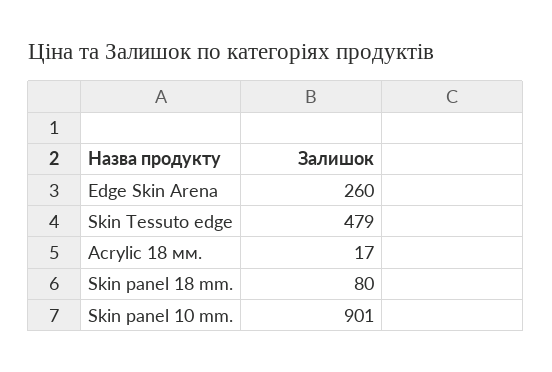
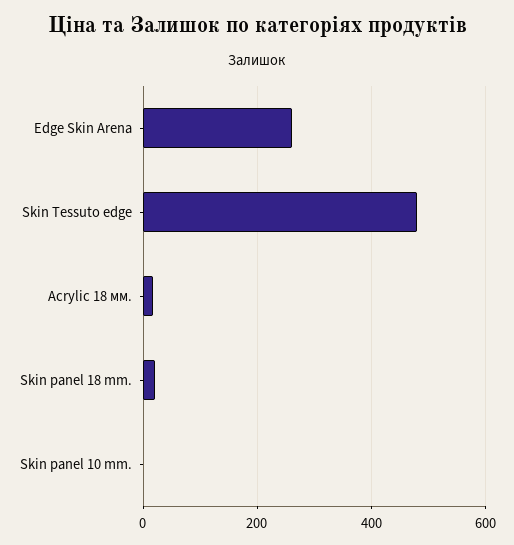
  {
    "Edge Skin Arena": 260,
    "Skin Tessuto edge": 479,
    "Acrylic 18 мм.": 17,
-   "Skin panel 18 mm.": 80,
+   "Skin panel 18 mm.": 20,
-   "Skin panel 10 mm.": 901
+   "Skin panel 10 mm.": 0
  }

